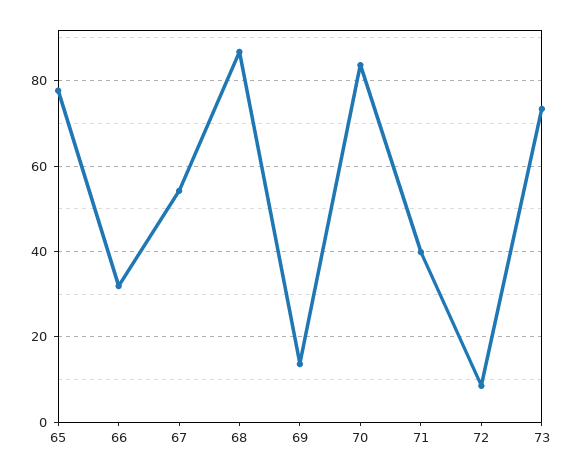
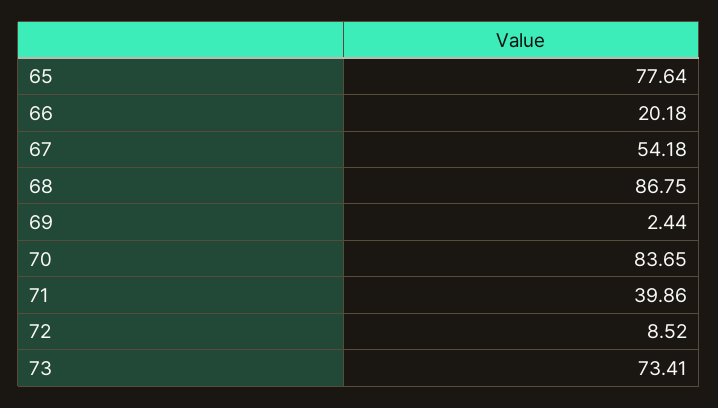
  {
    "65": 77.64,
-   "66": 32,
+   "66": 20.18,
    "67": 54.18,
    "68": 86.75,
-   "69": 14,
+   "69": 2.44,
    "70": 83.65,
    "71": 39.86,
    "72": 8.52,
    "73": 73.41
  }

